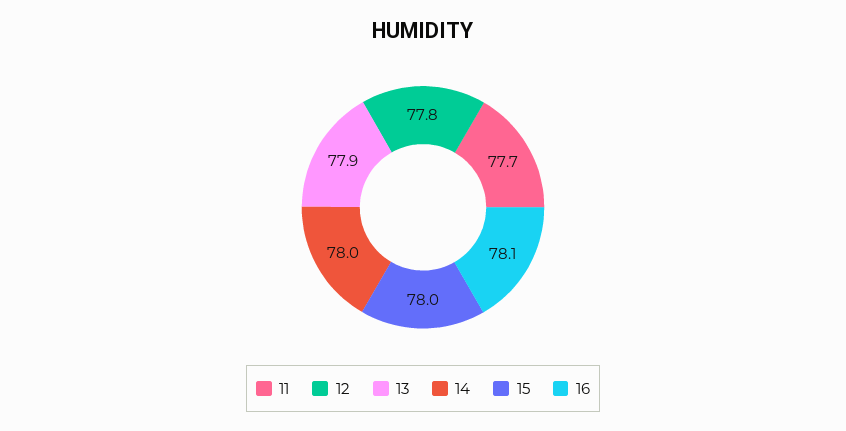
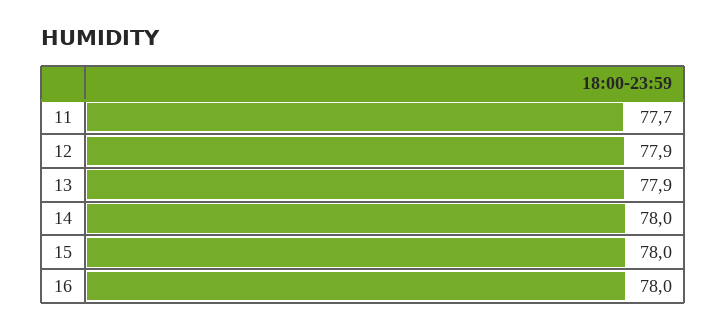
  {
    "11": 77.7,
-   "12": 77.8,
+   "12": 77.9,
    "13": 77.9,
    "14": 78,
    "15": 78,
-   "16": 78.1
+   "16": 78
  }

